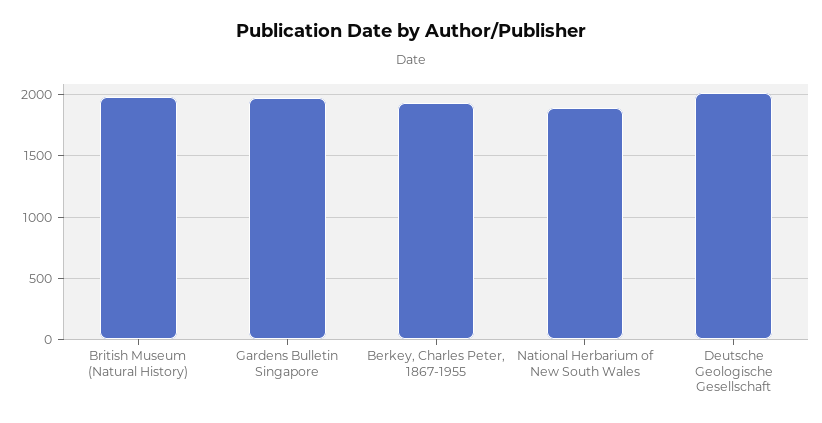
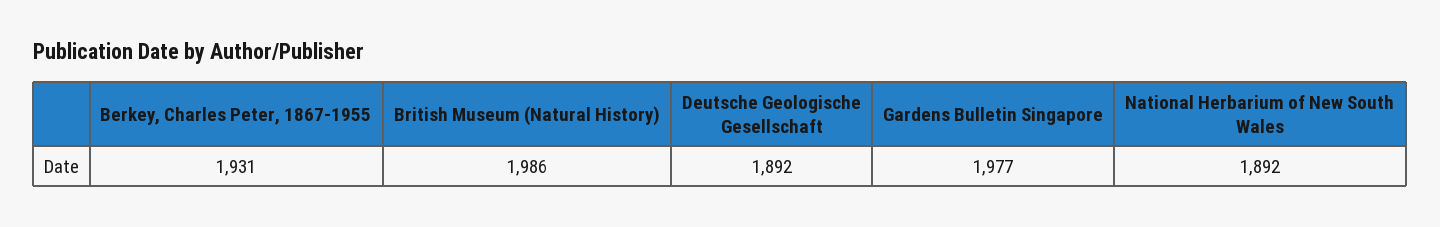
  {
    "British Museum (Natural History)": 1986,
    "Gardens Bulletin Singapore": 1977,
    "Berkey, Charles Peter, 1867-1955": 1931,
    "National Herbarium of New South Wales": 1892,
-   "Deutsche Geologische Gesellschaft": 2000
+   "Deutsche Geologische Gesellschaft": 1892
  }

